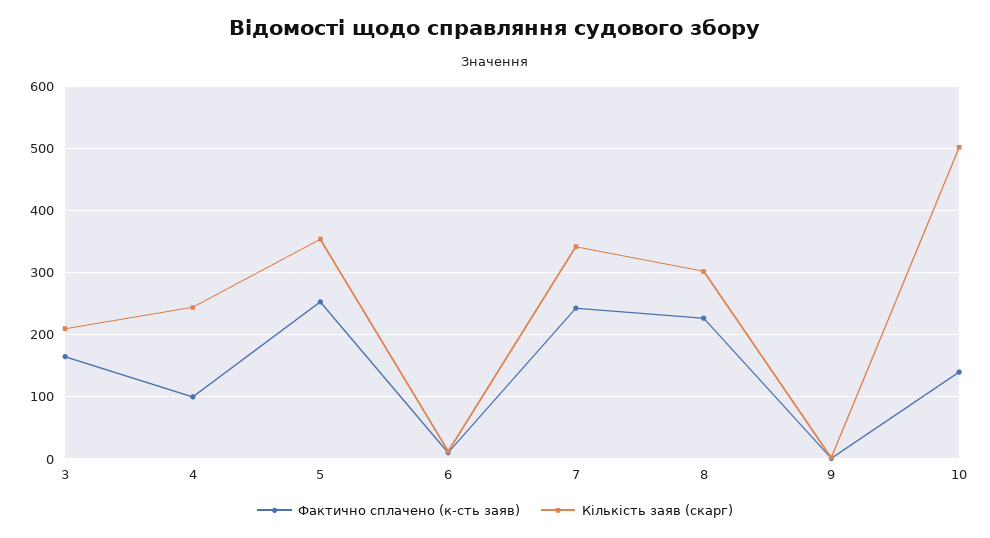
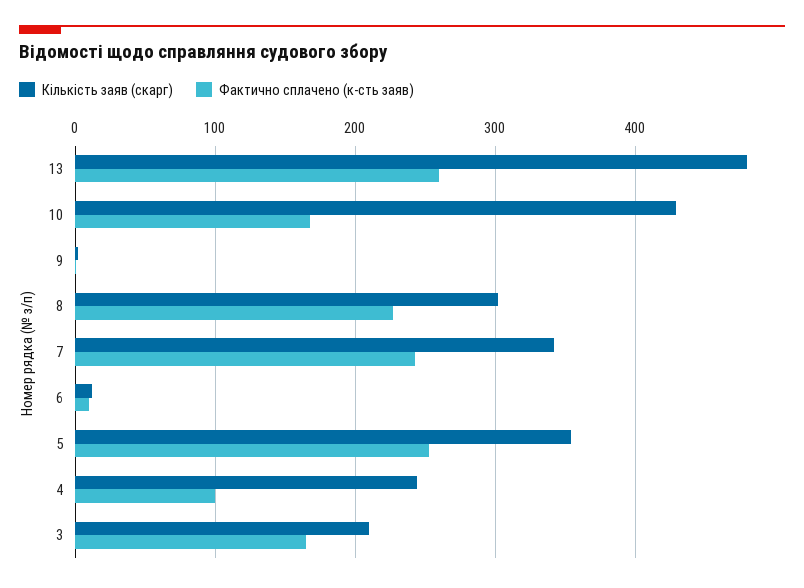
  {
    "Фактично сплачено (к-сть заяв)": {
      "3": 170,
      "4": 100,
      "5": 250,
      "6": 10,
      "7": 240,
      "8": 230,
      "9": 0,
-     "10": 140
+     "10": 170,
+     "13": 260
    },
    "Кількість заяв (скарг)": {
      "3": 210,
      "4": 240,
      "5": 350,
      "6": 10,
      "7": 340,
      "8": 300,
      "9": 0,
-     "10": 500
+     "10": 430,
+     "13": 480
    }
  }

